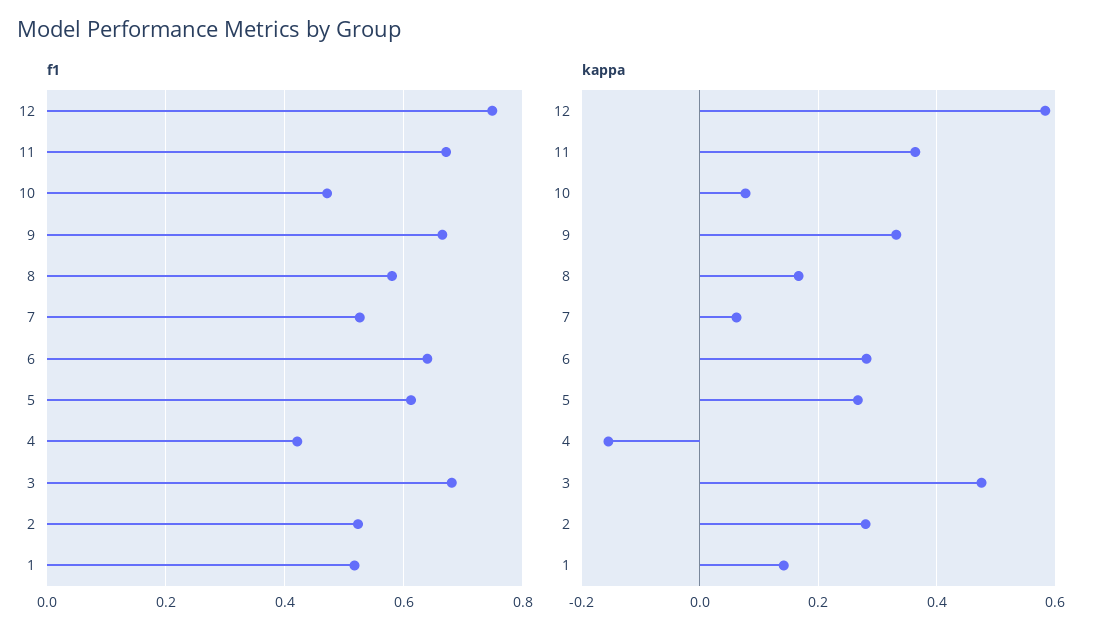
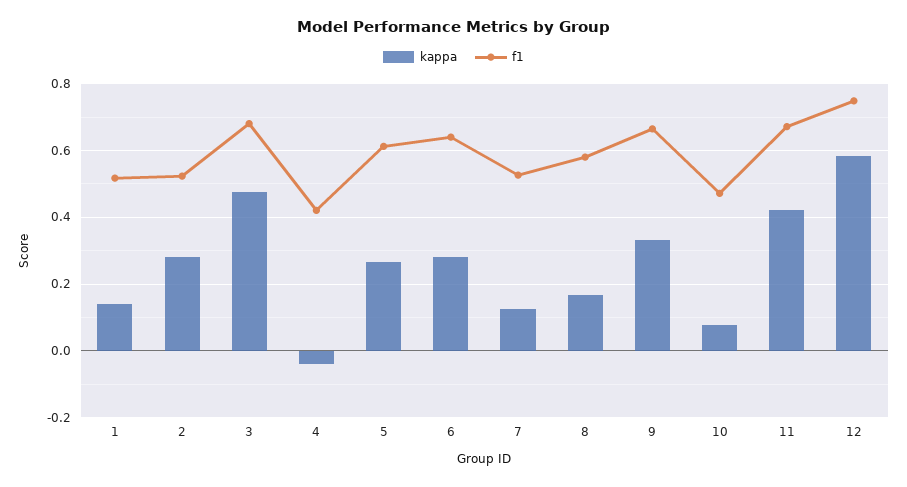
  {
    "f1": {
      "12": 0.74,
      "11": 0.68,
      "10": 0.48,
      "9": 0.66,
      "8": 0.58,
      "7": 0.52,
      "6": 0.64,
      "5": 0.62,
      "4": 0.42,
      "3": 0.68,
      "2": 0.52,
      "1": 0.52
    },
    "kappa": {
      "12": 0.58,
-     "11": 0.36,
+     "11": 0.42,
      "10": 0.08,
      "9": 0.34,
      "8": 0.16,
-     "7": 0.06,
+     "7": 0.12,
      "6": 0.28,
      "5": 0.26,
-     "4": -0.16,
+     "4": -0.04,
      "3": 0.48,
      "2": 0.28,
      "1": 0.14
    }
  }

